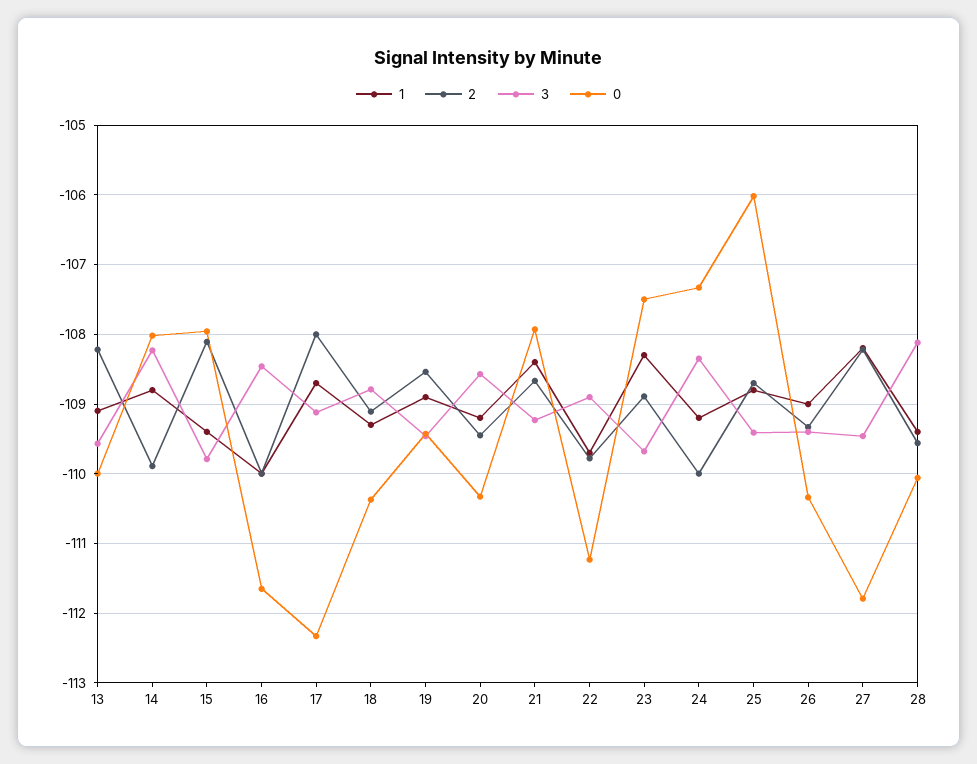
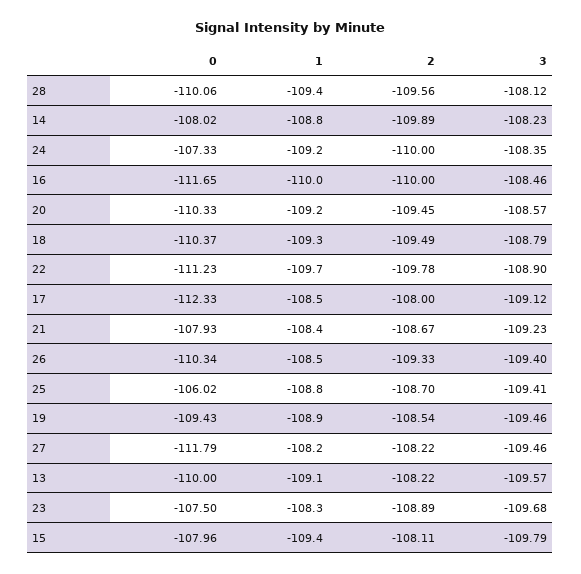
  {
    "1": {
      "13": -109.1,
      "14": -108.8,
      "15": -109.4,
      "16": -110,
-     "17": -108.7,
+     "17": -108.5,
      "18": -109.3,
      "19": -108.9,
      "20": -109.2,
      "21": -108.4,
      "22": -109.7,
      "23": -108.3,
      "24": -109.2,
      "25": -108.8,
-     "26": -109,
+     "26": -108.5,
      "27": -108.2,
      "28": -109.4
    },
    "2": {
      "13": -108.22,
      "14": -109.89,
      "15": -108.11,
      "16": -110,
      "17": -108,
-     "18": -109.1,
+     "18": -109.49,
      "19": -108.54,
      "20": -109.45,
      "21": -108.67,
      "22": -109.78,
      "23": -108.89,
      "24": -110,
      "25": -108.7,
      "26": -109.33,
      "27": -108.22,
      "28": -109.56
    },
    "3": {
      "13": -109.57,
      "14": -108.23,
      "15": -109.79,
      "16": -108.46,
      "17": -109.12,
      "18": -108.79,
      "19": -109.46,
      "20": -108.57,
      "21": -109.23,
      "22": -108.9,
      "23": -109.68,
      "24": -108.35,
      "25": -109.41,
      "26": -109.4,
      "27": -109.46,
      "28": -108.12
    },
    "0": {
      "13": -110,
      "14": -108.02,
      "15": -107.96,
      "16": -111.65,
      "17": -112.33,
      "18": -110.37,
      "19": -109.43,
      "20": -110.33,
      "21": -107.93,
      "22": -111.23,
      "23": -107.5,
      "24": -107.33,
      "25": -106.02,
      "26": -110.34,
      "27": -111.79,
      "28": -110.06
    }
  }

